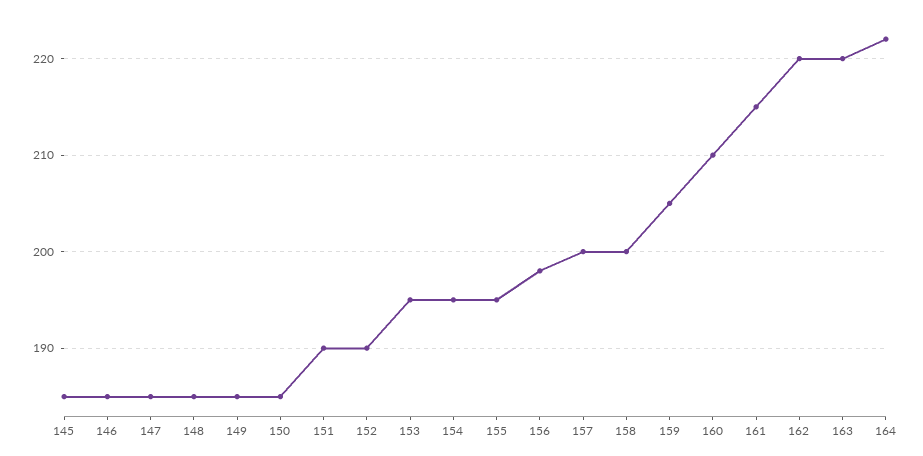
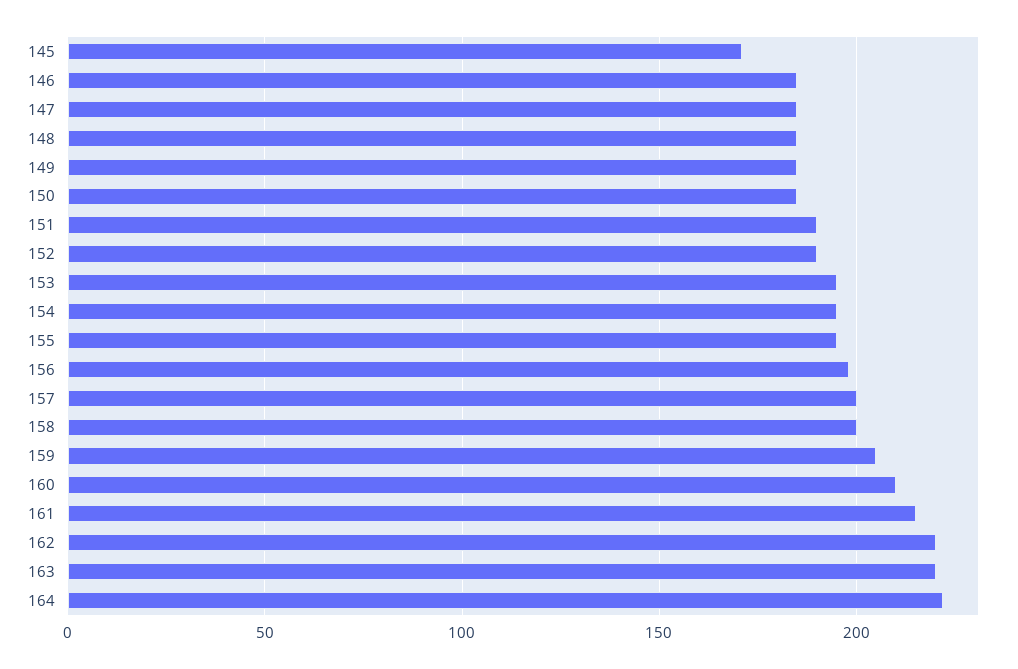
  {
-   "145": 185,
+   "145": 170,
    "146": 185,
    "147": 185,
    "148": 185,
    "149": 185,
    "150": 185,
    "151": 190,
    "152": 190,
    "153": 195,
    "154": 195,
    "155": 195,
    "156": 198,
    "157": 200,
    "158": 200,
    "159": 205,
    "160": 210,
    "161": 215,
    "162": 220,
    "163": 220,
    "164": 222
  }

